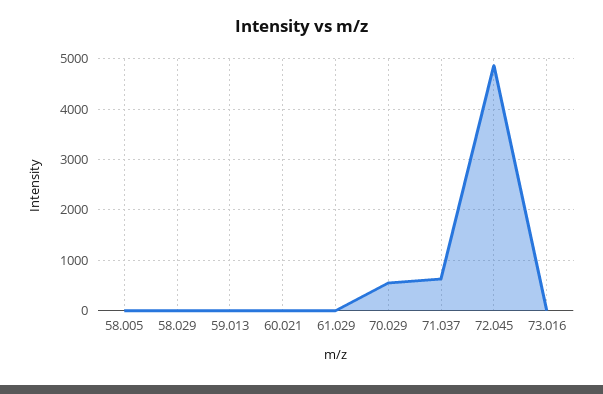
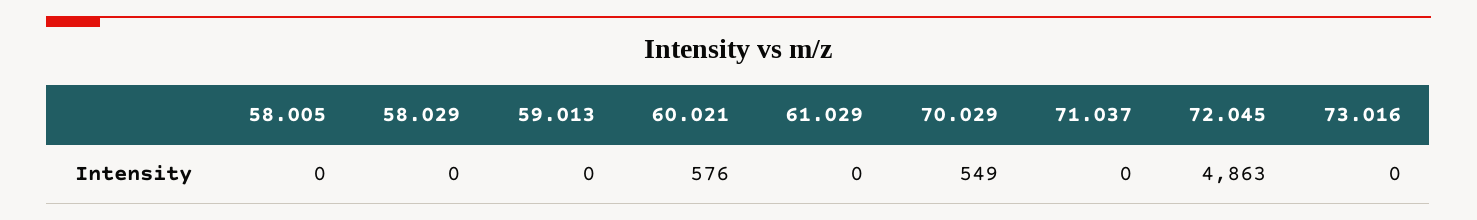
  {
    "58.005": 0,
    "58.029": 0,
    "59.013": 0,
-   "60.021": 0,
+   "60.021": 576,
    "61.029": 0,
    "70.029": 549,
-   "71.037": 600,
+   "71.037": 0,
    "72.045": 4863,
    "73.016": 0
  }

